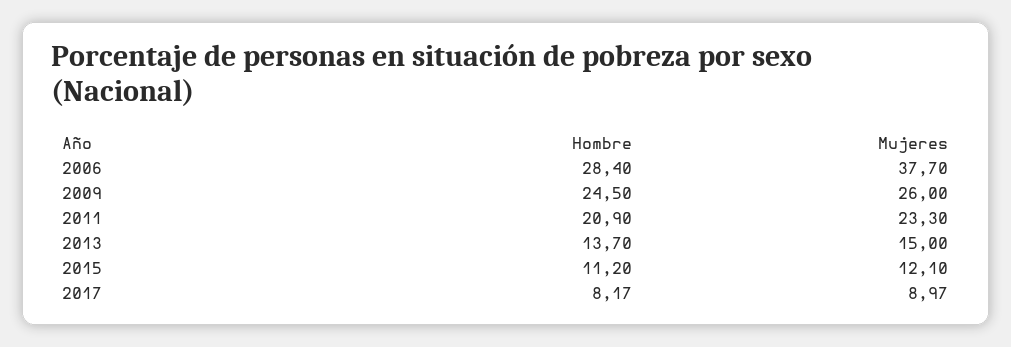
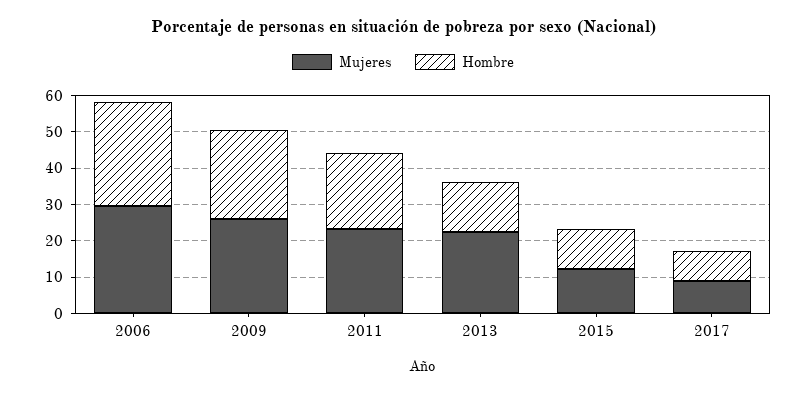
  {
    "Hombre": {
      "2006": 28.4,
      "2009": 24.5,
      "2011": 20.9,
      "2013": 13.7,
      "2015": 11.2,
      "2017": 8.17
    },
    "Mujeres": {
-     "2006": 37.7,
+     "2006": 30,
      "2009": 26,
      "2011": 23.3,
-     "2013": 15,
+     "2013": 22.5,
      "2015": 12.1,
      "2017": 8.97
    }
  }

